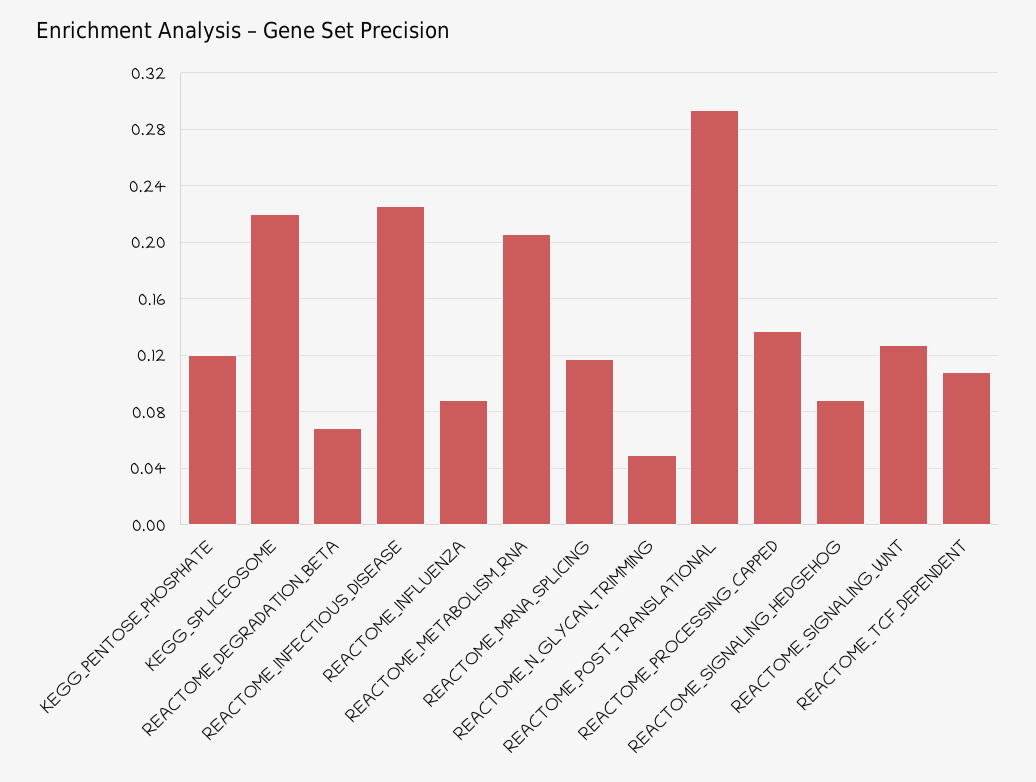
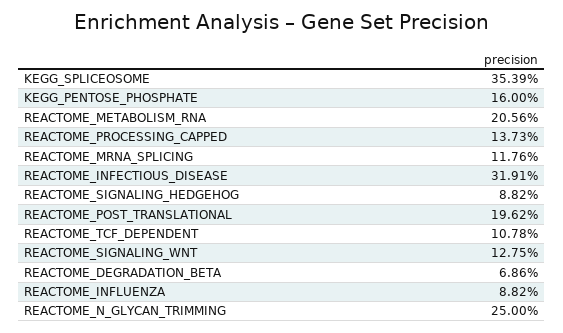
  {
-   "KEGG_PENTOSE_PHOSPHATE": 0.12,
+   "KEGG_PENTOSE_PHOSPHATE": 0.16,
-   "KEGG_SPLICEOSOME": 0.22,
+   "KEGG_SPLICEOSOME": 0.3539,
    "REACTOME_DEGRADATION_BETA": 0.0686,
-   "REACTOME_INFECTIOUS_DISEASE": 0.225,
+   "REACTOME_INFECTIOUS_DISEASE": 0.3191,
    "REACTOME_INFLUENZA": 0.0882,
    "REACTOME_METABOLISM_RNA": 0.2056,
    "REACTOME_MRNA_SPLICING": 0.1176,
-   "REACTOME_N_GLYCAN_TRIMMING": 0.05,
+   "REACTOME_N_GLYCAN_TRIMMING": 0.25,
-   "REACTOME_POST_TRANSLATIONAL": 0.295,
+   "REACTOME_POST_TRANSLATIONAL": 0.1962,
    "REACTOME_PROCESSING_CAPPED": 0.1373,
    "REACTOME_SIGNALING_HEDGEHOG": 0.0882,
    "REACTOME_SIGNALING_WNT": 0.1275,
    "REACTOME_TCF_DEPENDENT": 0.1078
  }

